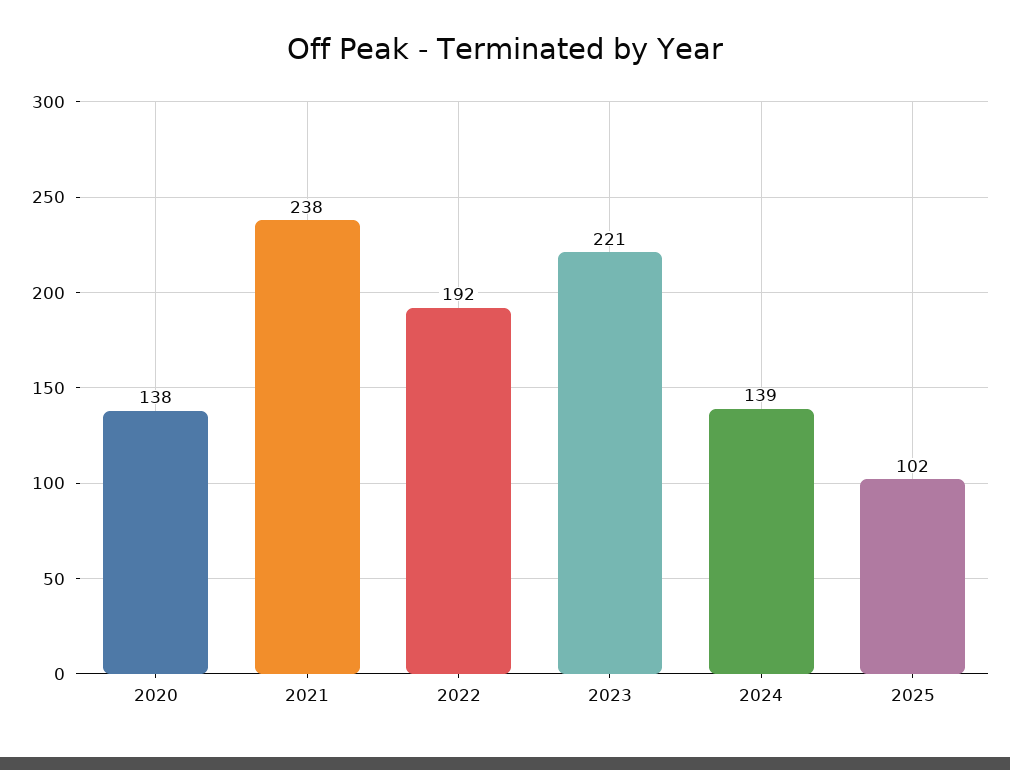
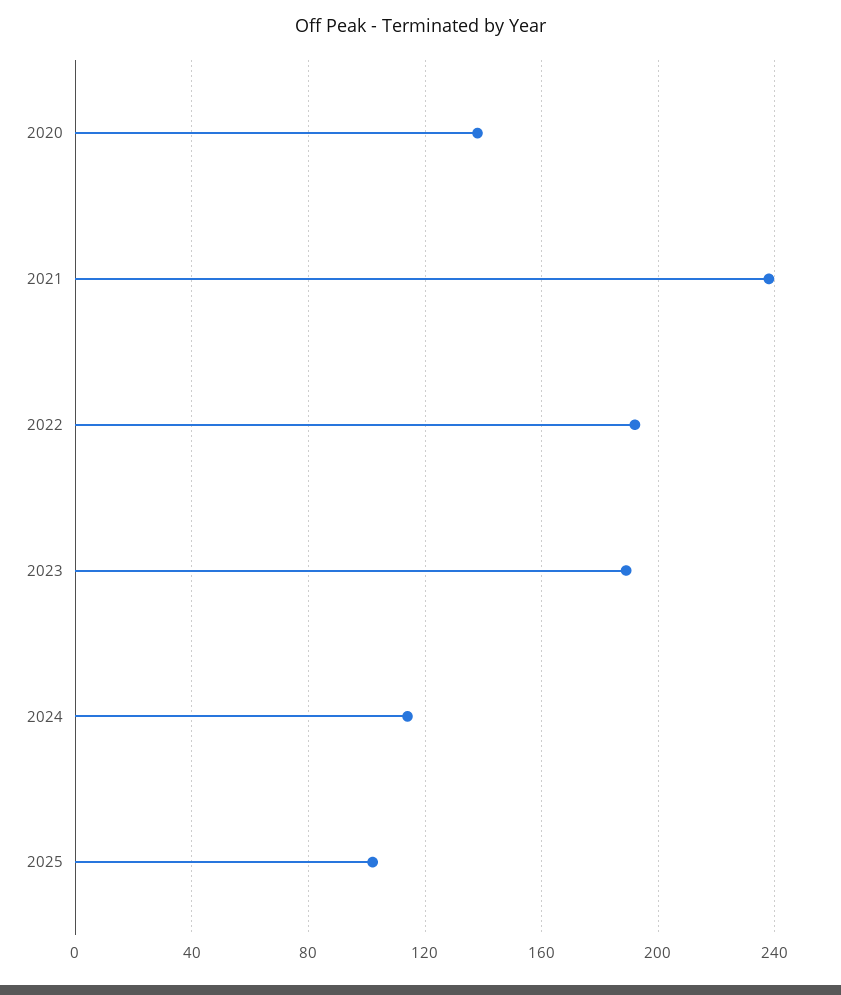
  {
    "2020": 138,
    "2021": 238,
    "2022": 192,
-   "2023": 221,
+   "2023": 190,
-   "2024": 139,
+   "2024": 115,
    "2025": 102
  }

